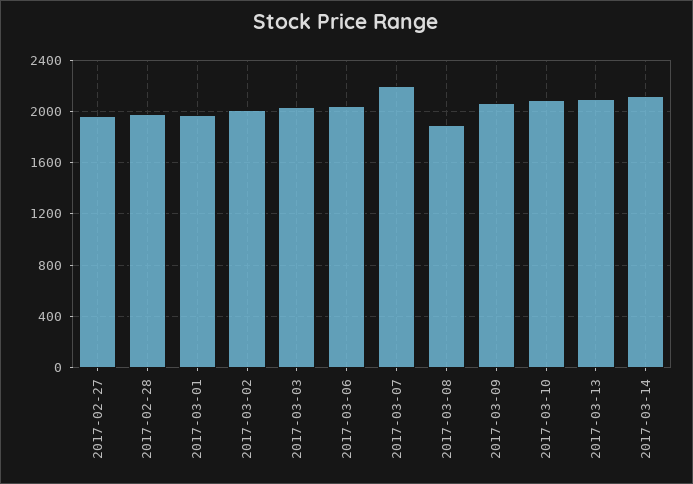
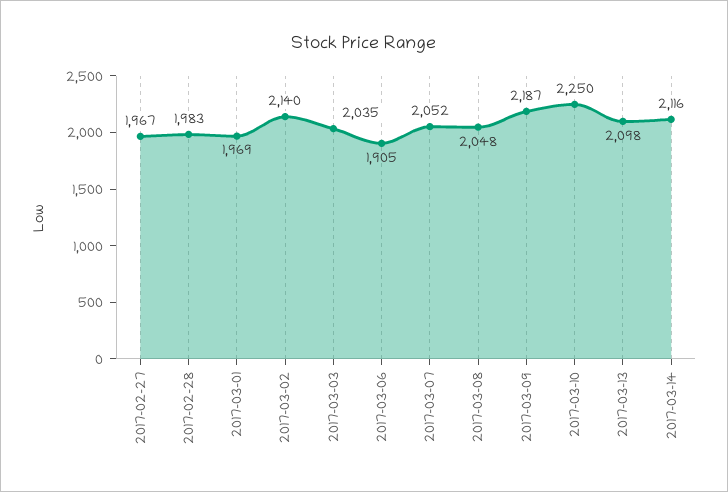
  {
    "2017-02-27": 1967,
    "2017-02-28": 1983,
    "2017-03-01": 1969,
-   "2017-03-02": 2000,
+   "2017-03-02": 2140,
    "2017-03-03": 2035,
-   "2017-03-06": 2050,
+   "2017-03-06": 1905,
-   "2017-03-07": 2200,
+   "2017-03-07": 2052,
-   "2017-03-08": 1900,
+   "2017-03-08": 2048,
-   "2017-03-09": 2050,
+   "2017-03-09": 2187,
-   "2017-03-10": 2100,
+   "2017-03-10": 2250,
    "2017-03-13": 2098,
    "2017-03-14": 2116
  }

